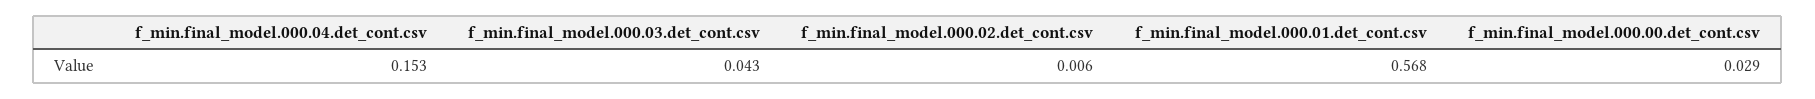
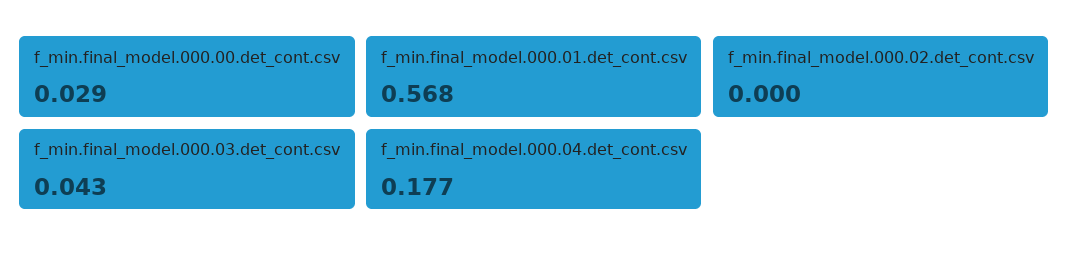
  {
-   "f_min.final_model.000.04.det_cont.csv": 0.153,
+   "f_min.final_model.000.04.det_cont.csv": 0.177,
    "f_min.final_model.000.03.det_cont.csv": 0.043,
-   "f_min.final_model.000.02.det_cont.csv": 0.006,
+   "f_min.final_model.000.02.det_cont.csv": 0,
    "f_min.final_model.000.01.det_cont.csv": 0.568,
    "f_min.final_model.000.00.det_cont.csv": 0.029
  }

